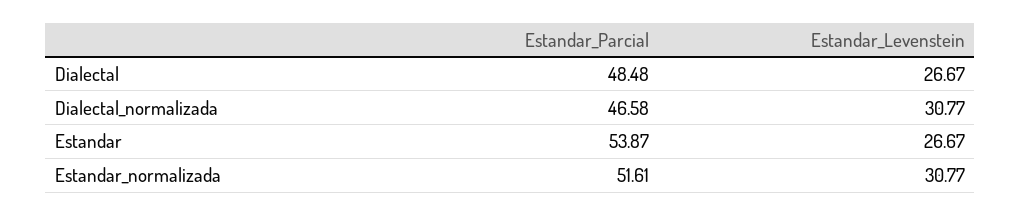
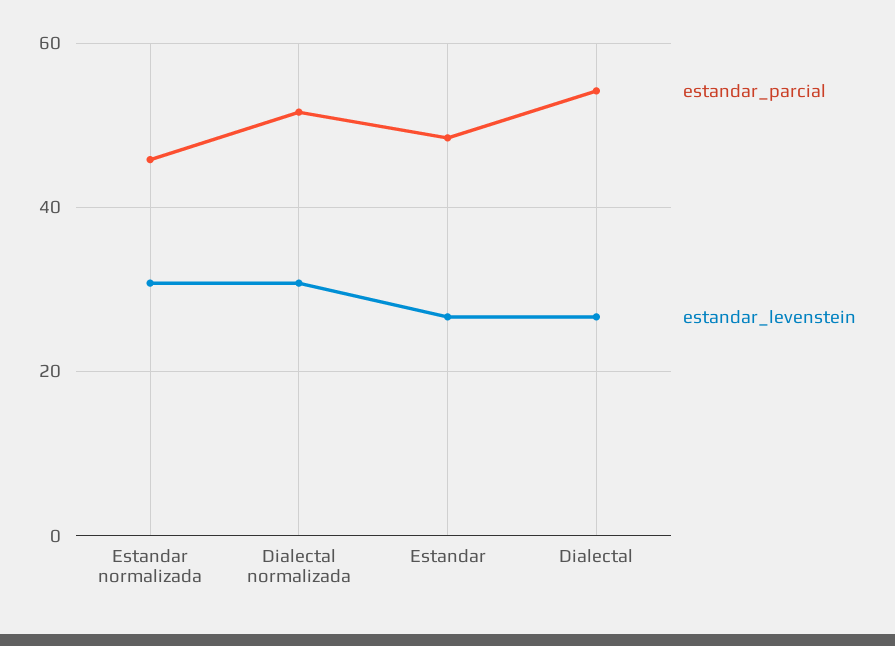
  {
    "Estandar_Parcial": {
-     "Dialectal": 48.48,
+     "Dialectal": 54,
-     "Dialectal_normalizada": 46.58,
+     "Dialectal_normalizada": 52,
-     "Estandar": 53.87,
+     "Estandar": 48,
-     "Estandar_normalizada": 51.61
+     "Estandar_normalizada": 46
    },
    "Estandar_Levenstein": {
      "Dialectal": 26.67,
      "Dialectal_normalizada": 30.77,
      "Estandar": 26.67,
      "Estandar_normalizada": 30.77
    }
  }

